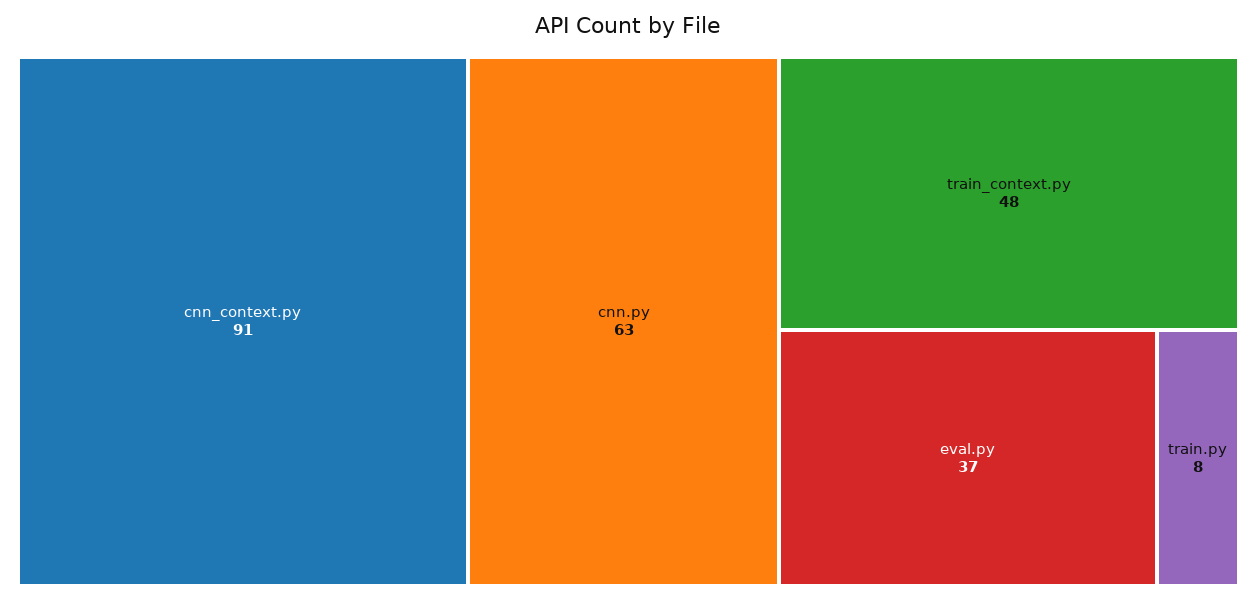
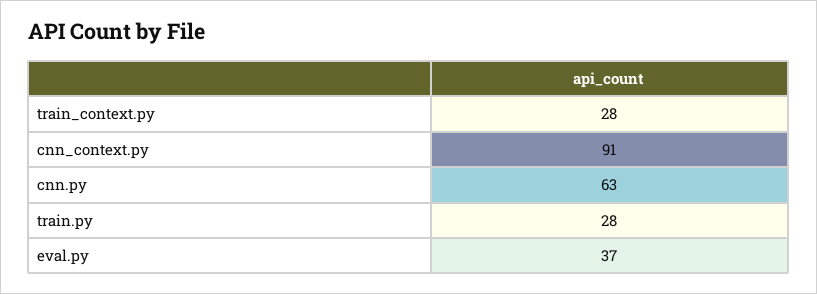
  {
    "cnn_context.py": 91,
    "cnn.py": 63,
-   "train_context.py": 48,
+   "train_context.py": 28,
    "eval.py": 37,
-   "train.py": 8
+   "train.py": 28
  }

